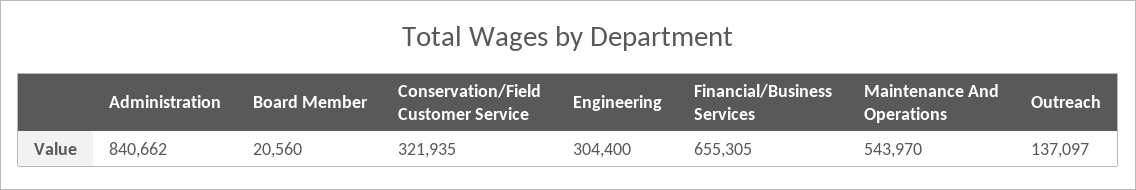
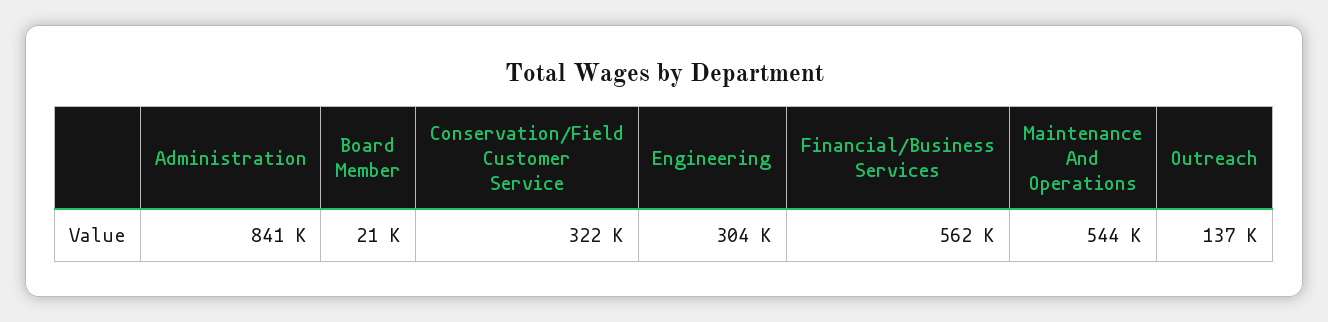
  {
    "Administration": 840662,
    "Board Member": 20560,
    "Conservation/Field Customer Service": 321935,
    "Engineering": 304400,
-   "Financial/Business Services": 655305,
+   "Financial/Business Services": 562000,
    "Maintenance And Operations": 543970,
    "Outreach": 137097
  }

